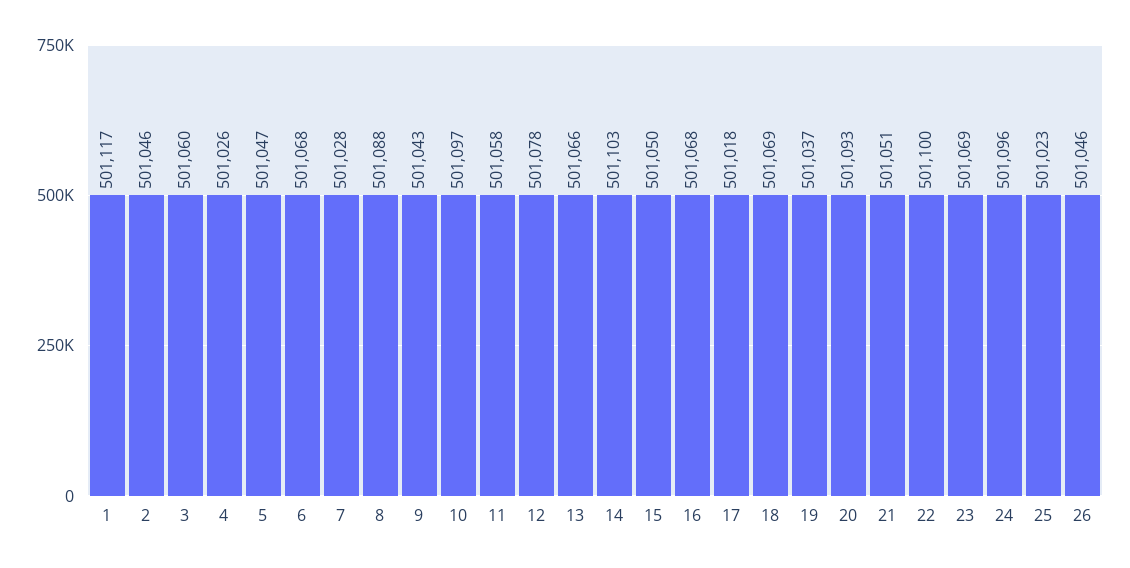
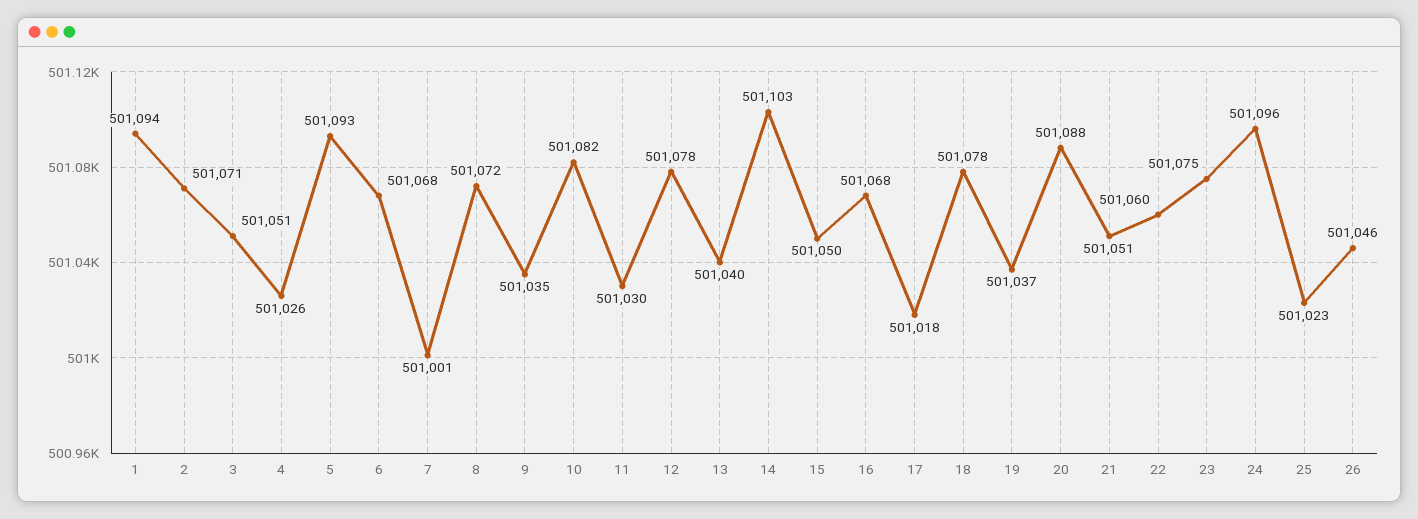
  {
-   "1": 501117,
+   "1": 501094,
-   "2": 501046,
+   "2": 501071,
-   "3": 501060,
+   "3": 501051,
    "4": 501026,
-   "5": 501047,
+   "5": 501093,
    "6": 501068,
-   "7": 501028,
+   "7": 501001,
-   "8": 501088,
+   "8": 501072,
-   "9": 501043,
+   "9": 501035,
-   "10": 501097,
+   "10": 501082,
-   "11": 501058,
+   "11": 501030,
    "12": 501078,
-   "13": 501066,
+   "13": 501040,
    "14": 501103,
    "15": 501050,
    "16": 501068,
    "17": 501018,
-   "18": 501069,
+   "18": 501078,
    "19": 501037,
-   "20": 501093,
+   "20": 501088,
    "21": 501051,
-   "22": 501100,
+   "22": 501060,
-   "23": 501069,
+   "23": 501075,
    "24": 501096,
    "25": 501023,
    "26": 501046
  }

